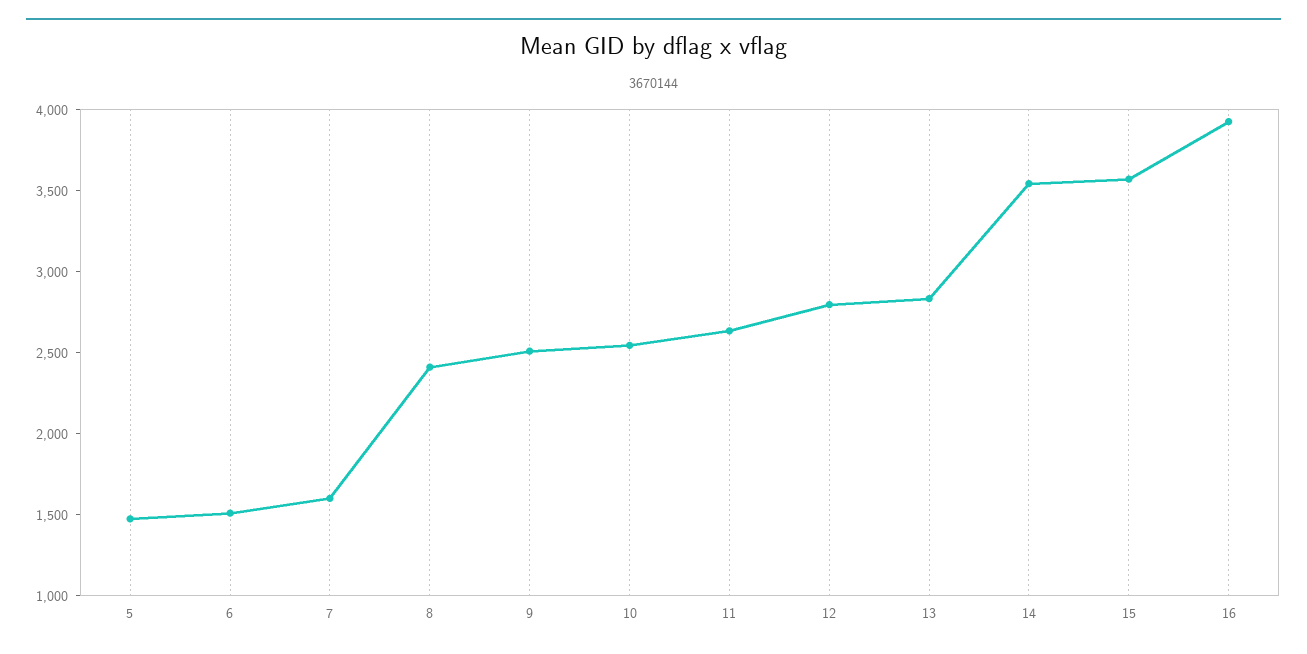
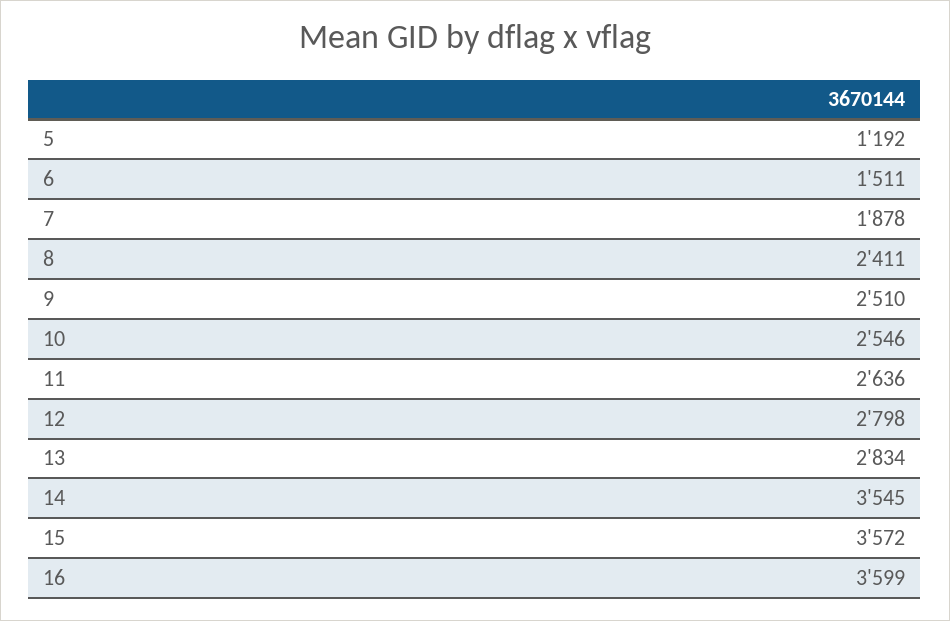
  {
-   "5": 1500,
+   "5": 1192,
    "6": 1511,
-   "7": 1600,
+   "7": 1878,
    "8": 2411,
    "9": 2510,
    "10": 2546,
    "11": 2636,
    "12": 2798,
    "13": 2834,
    "14": 3545,
    "15": 3572,
-   "16": 3900
+   "16": 3599
  }

